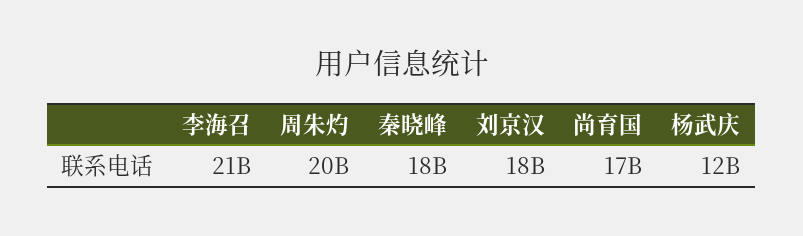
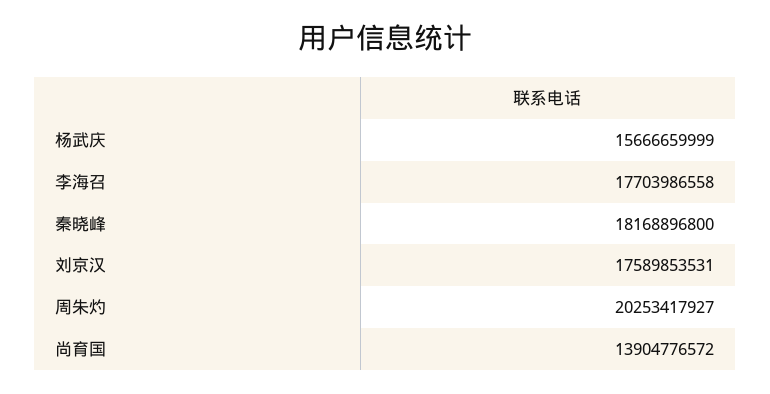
  {
-   "李海召": 21000000000,
+   "李海召": 17703986558,
    "周朱灼": 20253417927,
    "秦晓峰": 18168896800,
    "刘京汉": 17589853531,
-   "尚育国": 17000000000,
+   "尚育国": 13904776572,
-   "杨武庆": 12000000000
+   "杨武庆": 15666659999
  }

